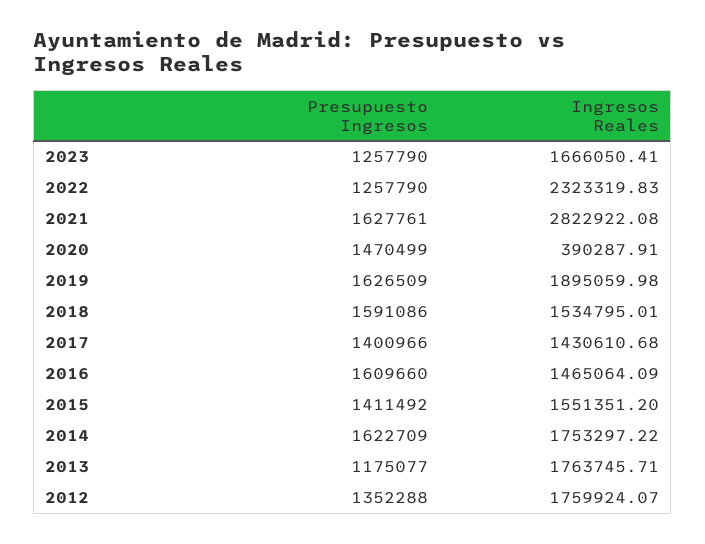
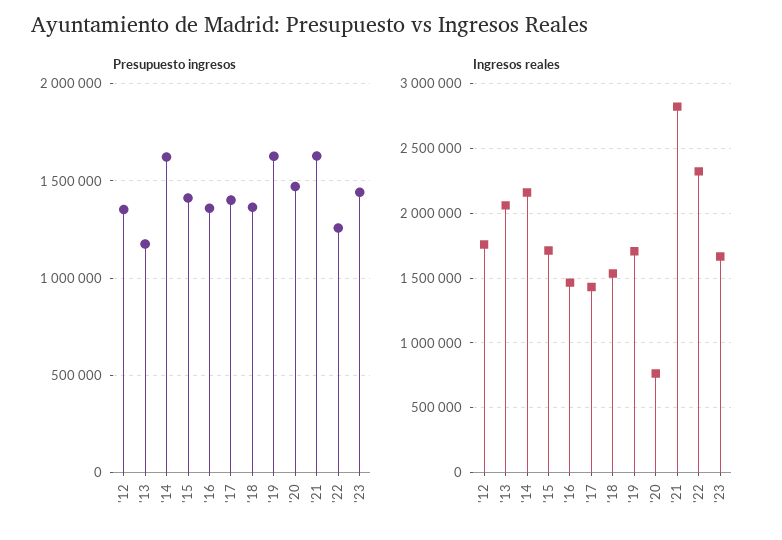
  {
    "Presupuesto Ingresos": {
-     "2023": 1257790,
+     "2023": 1450000,
      "2022": 1257790,
      "2021": 1627761,
      "2020": 1470499,
      "2019": 1626509,
-     "2018": 1591086,
+     "2018": 1350000,
      "2017": 1400966,
-     "2016": 1609660,
+     "2016": 1350000,
      "2015": 1411492,
      "2014": 1622709,
      "2013": 1175077,
      "2012": 1352288
    },
    "Ingresos Reales": {
      "2023": 1666050.41,
      "2022": 2323319.83,
      "2021": 2822922.08,
-     "2020": 390287.91,
+     "2020": 750000,
-     "2019": 1895059.98,
+     "2019": 1700000,
      "2018": 1534795.01,
      "2017": 1430610.68,
      "2016": 1465064.09,
-     "2015": 1551351.2,
+     "2015": 1700000,
-     "2014": 1753297.22,
+     "2014": 2150000,
-     "2013": 1763745.71,
+     "2013": 2050000,
      "2012": 1759924.07
    }
  }

